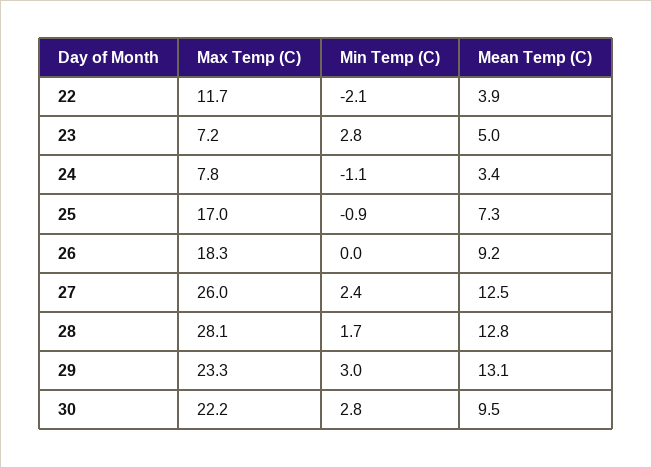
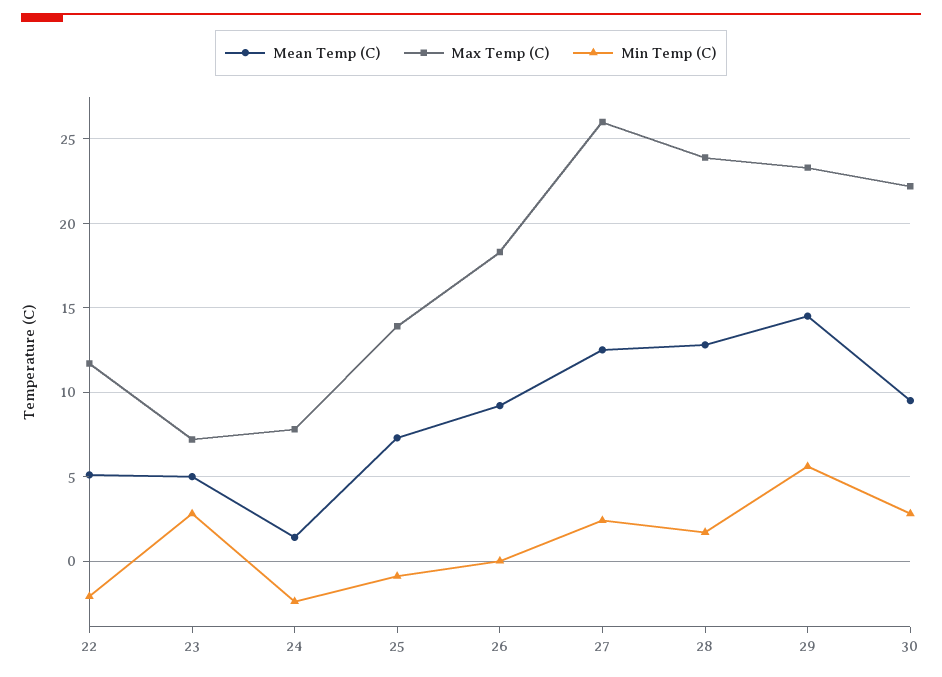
  {
    "Max Temp (C)": {
      "22": 11.7,
      "23": 7.2,
      "24": 7.8,
-     "25": 17,
+     "25": 14,
      "26": 18.3,
      "27": 26,
-     "28": 28.1,
+     "28": 24,
      "29": 23.3,
      "30": 22.2
    },
    "Min Temp (C)": {
      "22": -2.1,
      "23": 2.8,
-     "24": -1.1,
+     "24": -2.5,
      "25": -0.9,
      "26": 0,
      "27": 2.4,
      "28": 1.7,
-     "29": 3,
+     "29": 5.5,
      "30": 2.8
    },
    "Mean Temp (C)": {
-     "22": 3.9,
+     "22": 5,
      "23": 5,
-     "24": 3.4,
+     "24": 1.5,
      "25": 7.3,
      "26": 9.2,
      "27": 12.5,
      "28": 12.8,
-     "29": 13.1,
+     "29": 14.5,
      "30": 9.5
    }
  }

